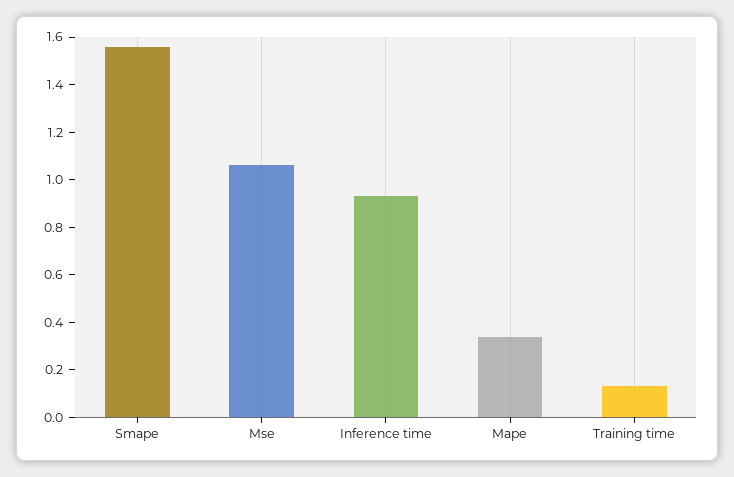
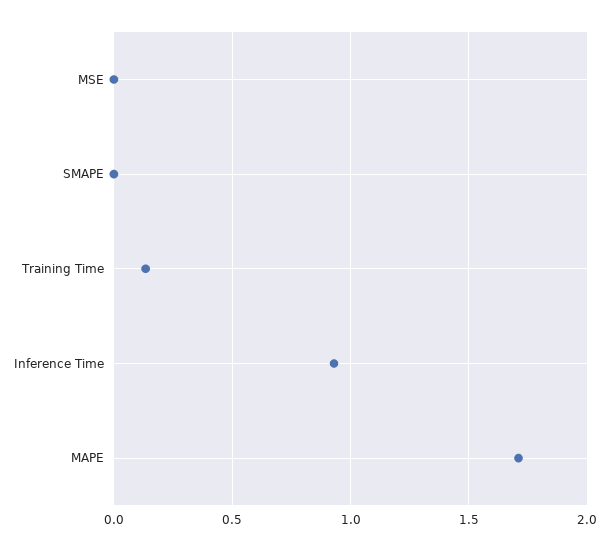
  {
-   "Smape": 1.55,
+   "Smape": 0,
-   "Mse": 1.05,
+   "Mse": 0,
    "Inference time": 0.95,
-   "Mape": 0.35,
+   "Mape": 1.7,
    "Training time": 0.15
  }

